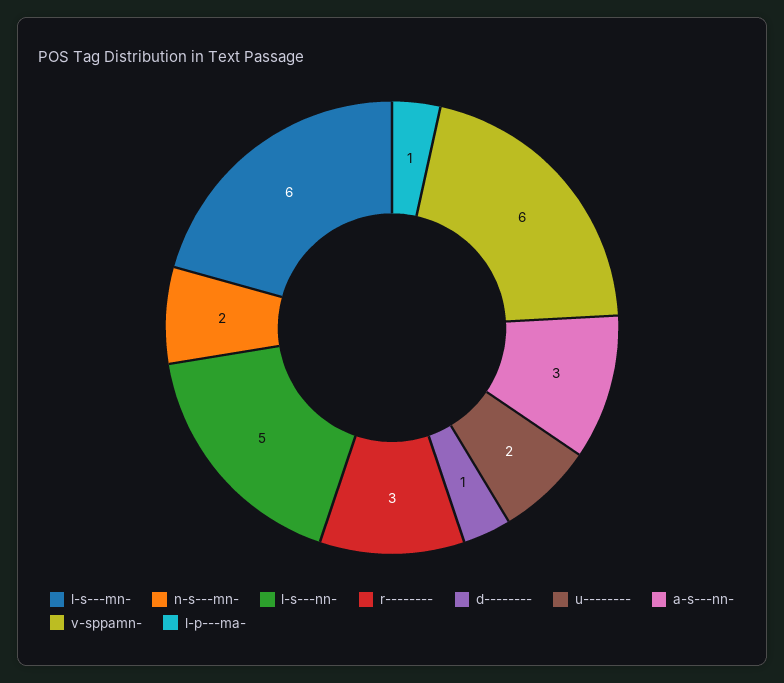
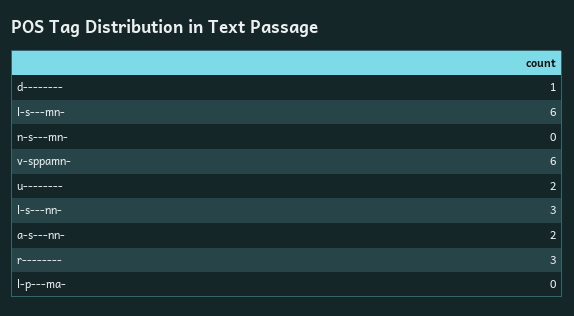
  {
    "l-s---mn-": 6,
-   "n-s---mn-": 2,
+   "n-s---mn-": 0,
-   "l-s---nn-": 5,
+   "l-s---nn-": 3,
    "r--------": 3,
    "d--------": 1,
    "u--------": 2,
-   "a-s---nn-": 3,
+   "a-s---nn-": 2,
    "v-sppamn-": 6,
-   "l-p---ma-": 1
+   "l-p---ma-": 0
  }

